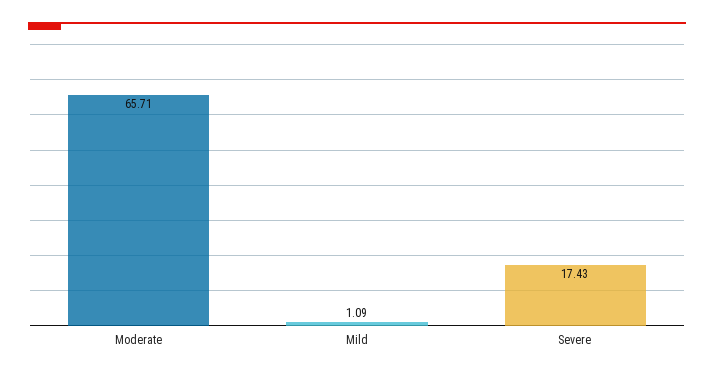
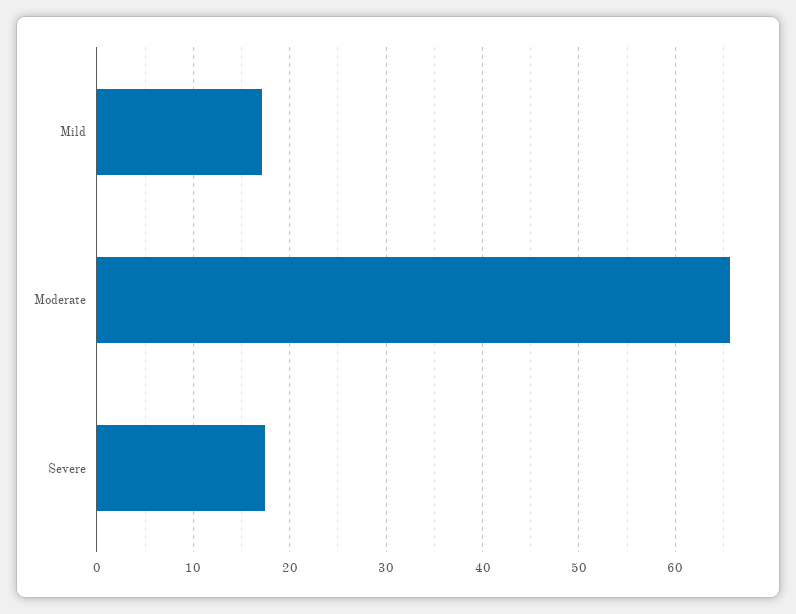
  {
    "Moderate": 65.71,
-   "Mild": 1.09,
+   "Mild": 17,
    "Severe": 17.43
  }

